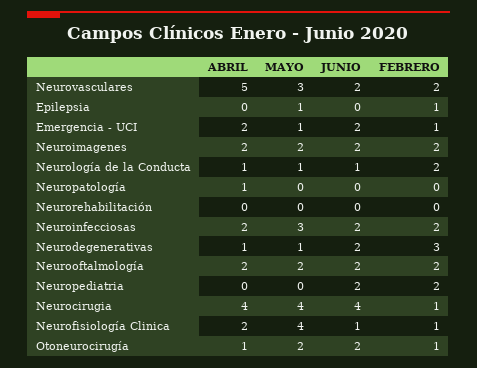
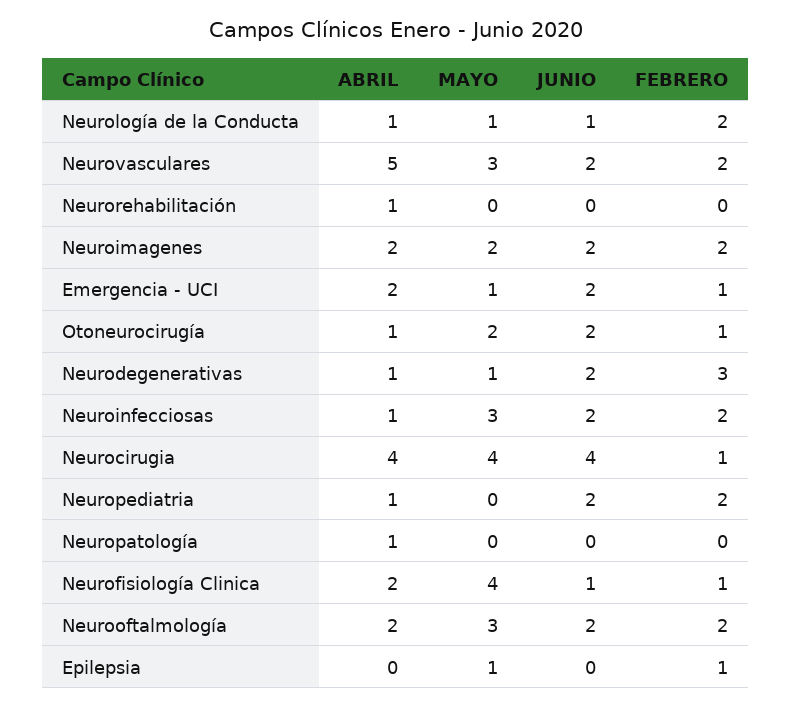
  {
    "ABRIL": {
      "Neurovasculares": 5,
      "Epilepsia": 0,
      "Emergencia - UCI": 2,
      "Neuroimagenes": 2,
      "Neurología de la Conducta": 1,
      "Neuropatología": 1,
-     "Neurorehabilitación": 0,
+     "Neurorehabilitación": 1,
-     "Neuroinfecciosas": 2,
+     "Neuroinfecciosas": 1,
      "Neurodegenerativas": 1,
      "Neurooftalmología": 2,
-     "Neuropediatria": 0,
+     "Neuropediatria": 1,
      "Neurocirugia": 4,
      "Neurofisiología Clinica": 2,
      "Otoneurocirugía": 1
    },
    "MAYO": {
      "Neurovasculares": 3,
      "Epilepsia": 1,
      "Emergencia - UCI": 1,
      "Neuroimagenes": 2,
      "Neurología de la Conducta": 1,
      "Neuropatología": 0,
      "Neurorehabilitación": 0,
      "Neuroinfecciosas": 3,
      "Neurodegenerativas": 1,
-     "Neurooftalmología": 2,
+     "Neurooftalmología": 3,
      "Neuropediatria": 0,
      "Neurocirugia": 4,
      "Neurofisiología Clinica": 4,
      "Otoneurocirugía": 2
    },
    "JUNIO": {
      "Neurovasculares": 2,
      "Epilepsia": 0,
      "Emergencia - UCI": 2,
      "Neuroimagenes": 2,
      "Neurología de la Conducta": 1,
      "Neuropatología": 0,
      "Neurorehabilitación": 0,
      "Neuroinfecciosas": 2,
      "Neurodegenerativas": 2,
      "Neurooftalmología": 2,
      "Neuropediatria": 2,
      "Neurocirugia": 4,
      "Neurofisiología Clinica": 1,
      "Otoneurocirugía": 2
    },
    "FEBRERO": {
      "Neurovasculares": 2,
      "Epilepsia": 1,
      "Emergencia - UCI": 1,
      "Neuroimagenes": 2,
      "Neurología de la Conducta": 2,
      "Neuropatología": 0,
      "Neurorehabilitación": 0,
      "Neuroinfecciosas": 2,
      "Neurodegenerativas": 3,
      "Neurooftalmología": 2,
      "Neuropediatria": 2,
      "Neurocirugia": 1,
      "Neurofisiología Clinica": 1,
      "Otoneurocirugía": 1
    }
  }

